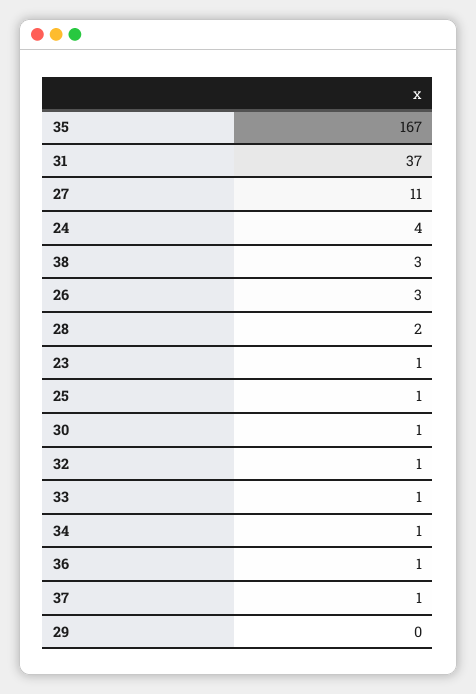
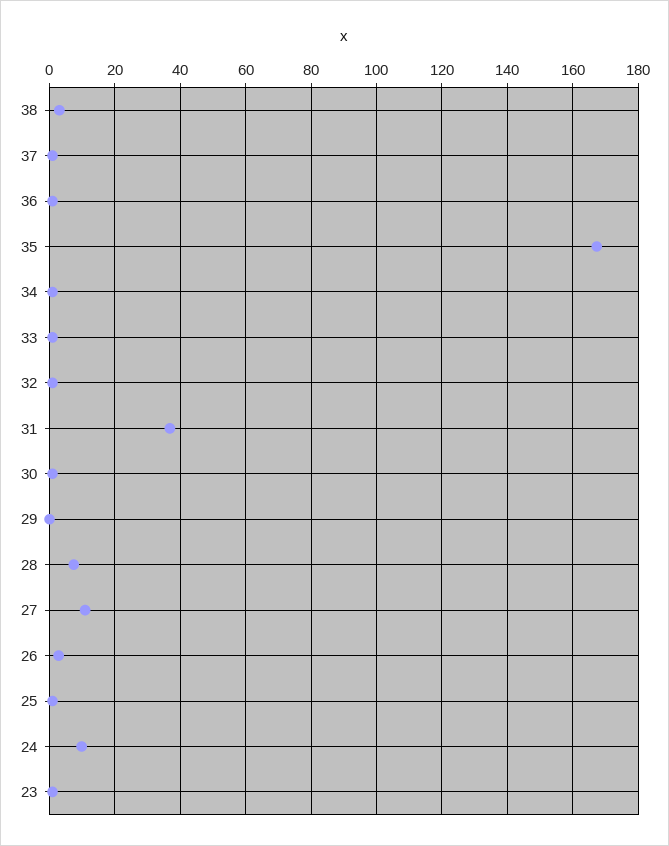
  {
    "35": 167,
    "31": 37,
    "27": 11,
-   "24": 4,
+   "24": 10,
    "38": 3,
    "26": 3,
-   "28": 2,
+   "28": 8,
    "23": 1,
    "25": 1,
    "30": 1,
    "32": 1,
    "33": 1,
    "34": 1,
    "36": 1,
    "37": 1,
    "29": 0
  }

